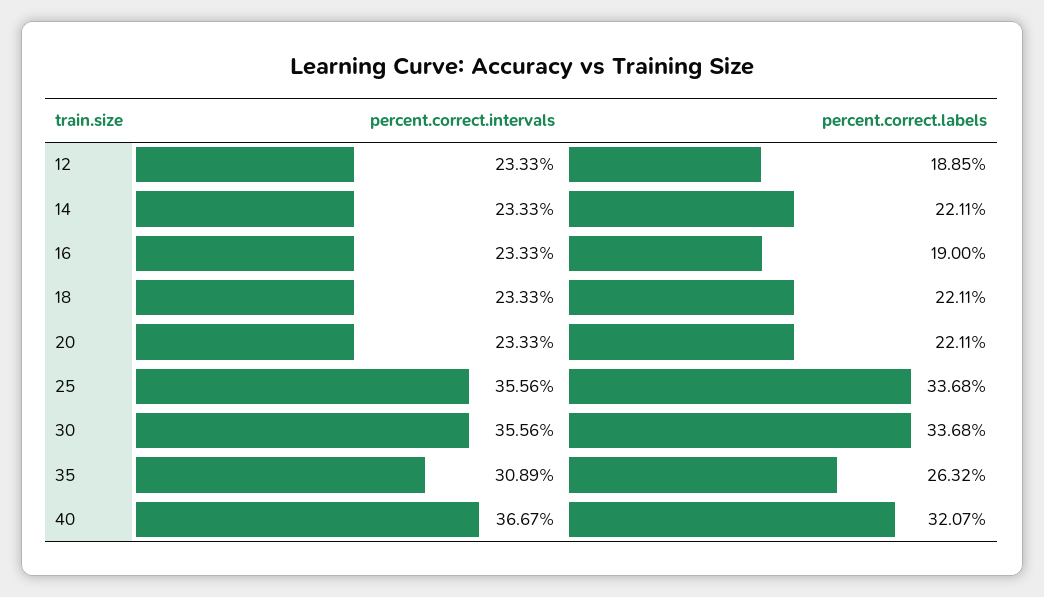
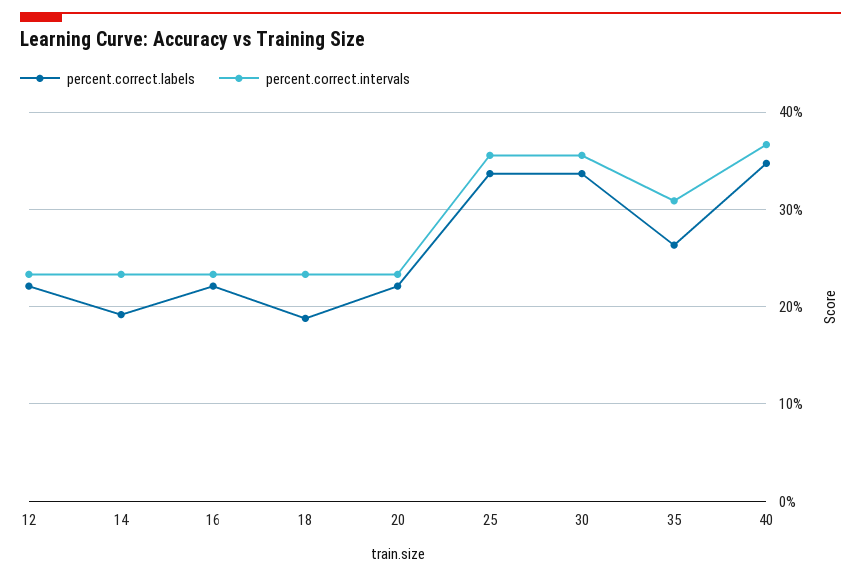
  {
    "percent.correct.intervals": {
      "12": 23.33,
      "14": 23.33,
      "16": 23.33,
      "18": 23.33,
      "20": 23.33,
      "25": 35.56,
      "30": 35.56,
      "35": 30.89,
      "40": 36.67
    },
    "percent.correct.labels": {
-     "12": 18.85,
+     "12": 22,
-     "14": 22.11,
+     "14": 19,
-     "16": 19,
+     "16": 22,
-     "18": 22.11,
+     "18": 19,
      "20": 22.11,
      "25": 33.68,
      "30": 33.68,
      "35": 26.32,
-     "40": 32.07
+     "40": 35
    }
  }

